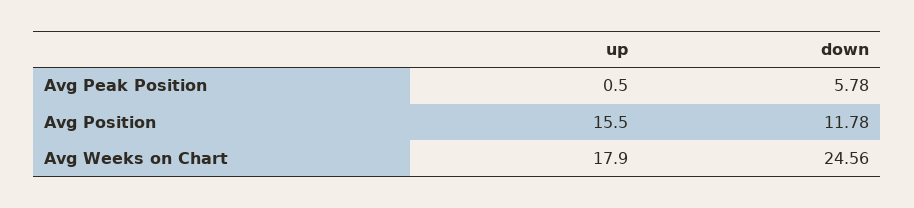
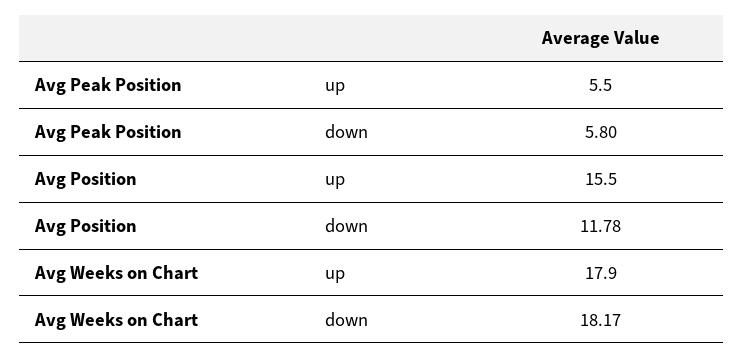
  {
    "up": {
-     "Avg Peak Position": 0.5,
+     "Avg Peak Position": 5.5,
      "Avg Position": 15.5,
      "Avg Weeks on Chart": 17.9
    },
    "down": {
-     "Avg Peak Position": 5.78,
+     "Avg Peak Position": 5.8,
      "Avg Position": 11.78,
-     "Avg Weeks on Chart": 24.56
+     "Avg Weeks on Chart": 18.17
    }
  }

